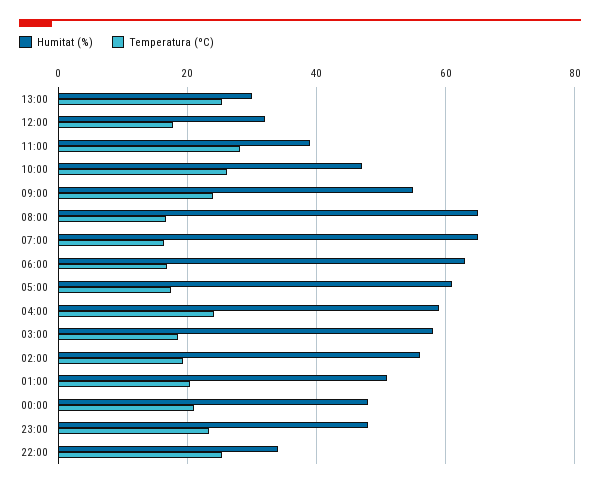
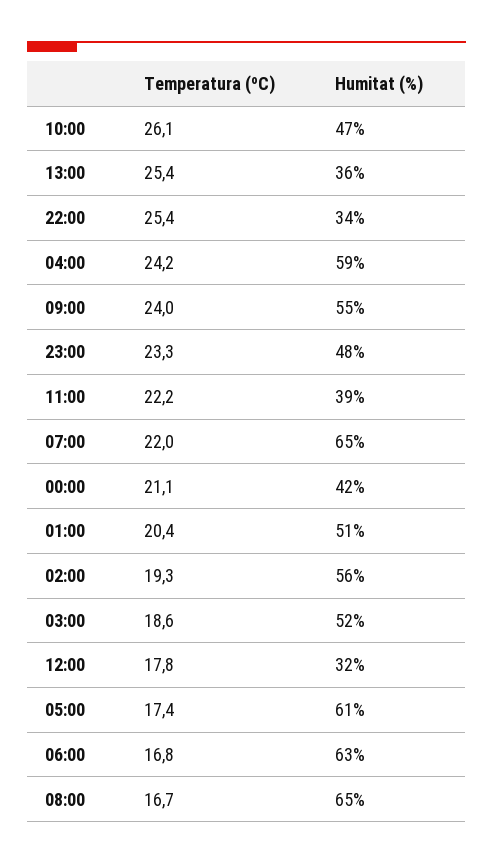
  {
    "Humitat (%)": {
-     "13:00": 30,
+     "13:00": 36,
      "12:00": 32,
      "11:00": 39,
      "10:00": 47,
      "09:00": 55,
      "08:00": 65,
      "07:00": 65,
      "06:00": 63,
      "05:00": 61,
      "04:00": 59,
-     "03:00": 58,
+     "03:00": 52,
      "02:00": 56,
      "01:00": 51,
-     "00:00": 48,
+     "00:00": 42,
      "23:00": 48,
      "22:00": 34
    },
    "Temperatura (ºC)": {
      "13:00": 25.4,
      "12:00": 17.8,
-     "11:00": 28,
+     "11:00": 22.2,
      "10:00": 26.1,
      "09:00": 24,
      "08:00": 16.7,
-     "07:00": 16,
+     "07:00": 22,
      "06:00": 16.8,
      "05:00": 17.4,
      "04:00": 24.2,
      "03:00": 18.6,
      "02:00": 19.3,
      "01:00": 20.4,
      "00:00": 21.1,
      "23:00": 23.3,
      "22:00": 25.4
    }
  }

